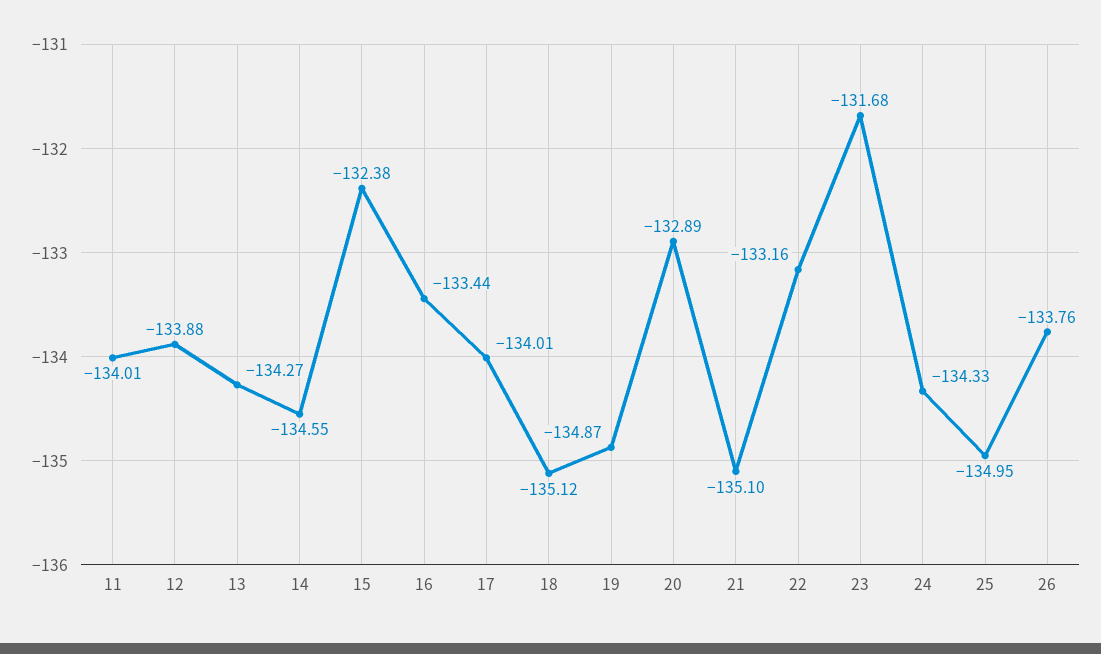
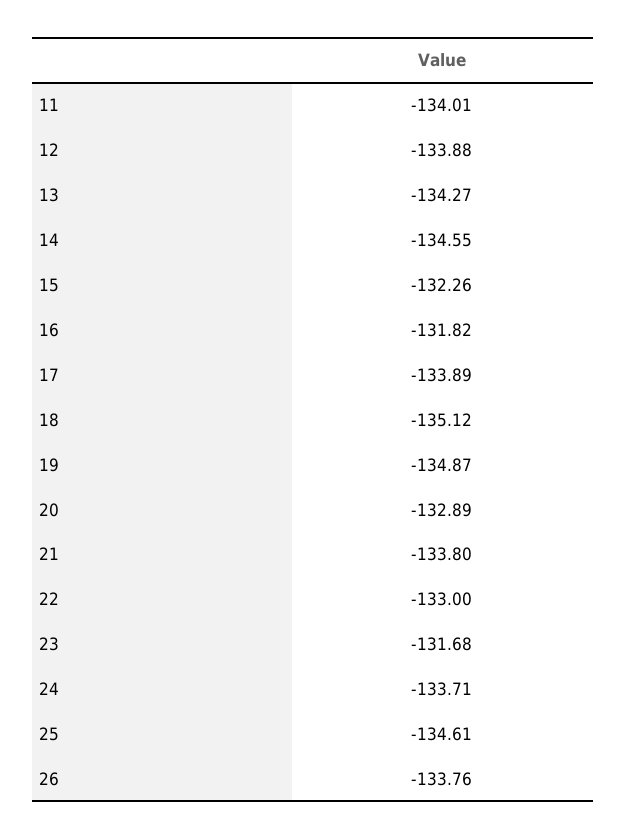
  {
    "11": -134.01,
    "12": -133.88,
    "13": -134.27,
    "14": -134.55,
-   "15": -132.38,
+   "15": -132.26,
-   "16": -133.44,
+   "16": -131.82,
-   "17": -134.01,
+   "17": -133.89,
    "18": -135.12,
    "19": -134.87,
    "20": -132.89,
-   "21": -135.1,
+   "21": -133.8,
-   "22": -133.16,
+   "22": -133,
    "23": -131.68,
-   "24": -134.33,
+   "24": -133.71,
-   "25": -134.95,
+   "25": -134.61,
    "26": -133.76
  }

